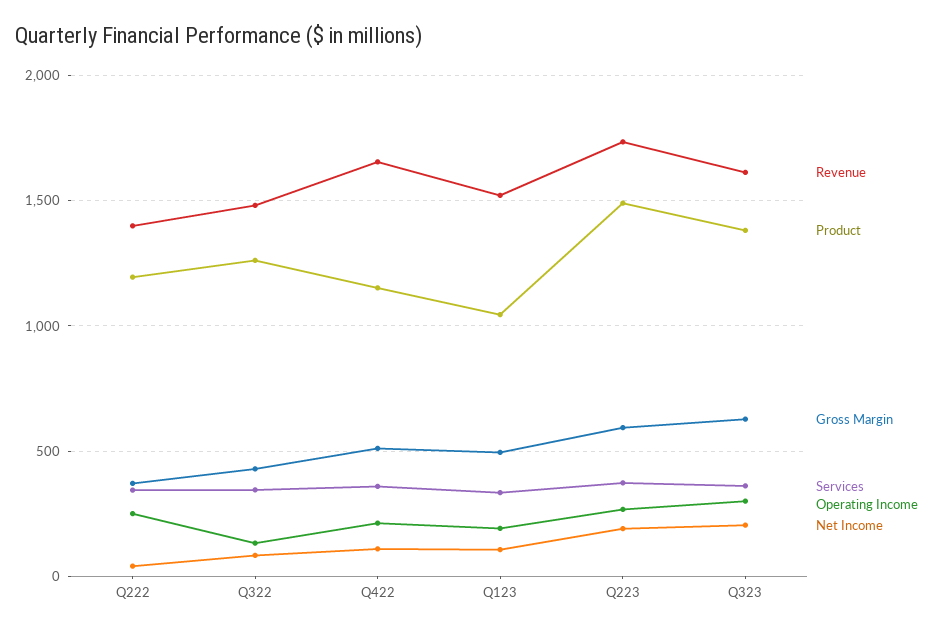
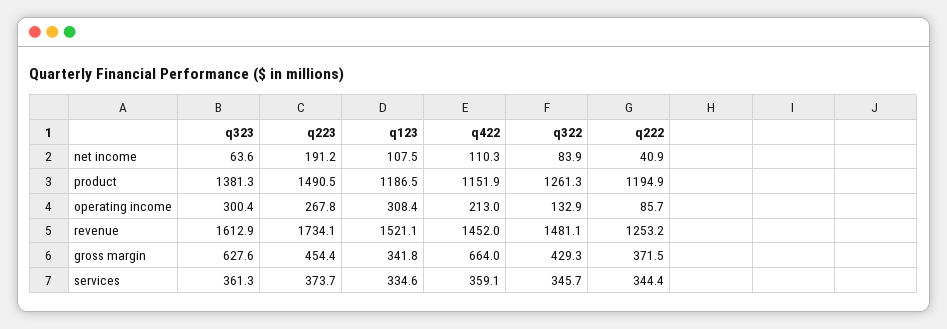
  {
    "Revenue": {
-     "Q222": 1400,
+     "Q222": 1253.2,
      "Q322": 1481.1,
-     "Q422": 1650,
+     "Q422": 1452,
      "Q123": 1521.1,
      "Q223": 1734.1,
      "Q323": 1612.9
    },
    "Product": {
      "Q222": 1194.9,
      "Q322": 1261.3,
      "Q422": 1151.9,
-     "Q123": 1050,
+     "Q123": 1186.5,
      "Q223": 1490.5,
      "Q323": 1381.3
    },
    "Gross Margin": {
      "Q222": 371.5,
      "Q322": 429.3,
-     "Q422": 500,
+     "Q422": 664,
-     "Q123": 500,
+     "Q123": 341.8,
-     "Q223": 600,
+     "Q223": 454.4,
      "Q323": 627.6
    },
    "Services": {
      "Q222": 344.4,
      "Q322": 345.7,
      "Q422": 359.1,
      "Q123": 334.6,
      "Q223": 373.7,
      "Q323": 361.3
    },
    "Operating Income": {
-     "Q222": 250,
+     "Q222": 85.7,
      "Q322": 132.9,
      "Q422": 213,
-     "Q123": 200,
+     "Q123": 308.4,
      "Q223": 267.8,
      "Q323": 300.4
    },
    "Net Income": {
      "Q222": 40.9,
      "Q322": 83.9,
      "Q422": 110.3,
      "Q123": 107.5,
      "Q223": 191.2,
-     "Q323": 200
+     "Q323": 63.6
    }
  }

